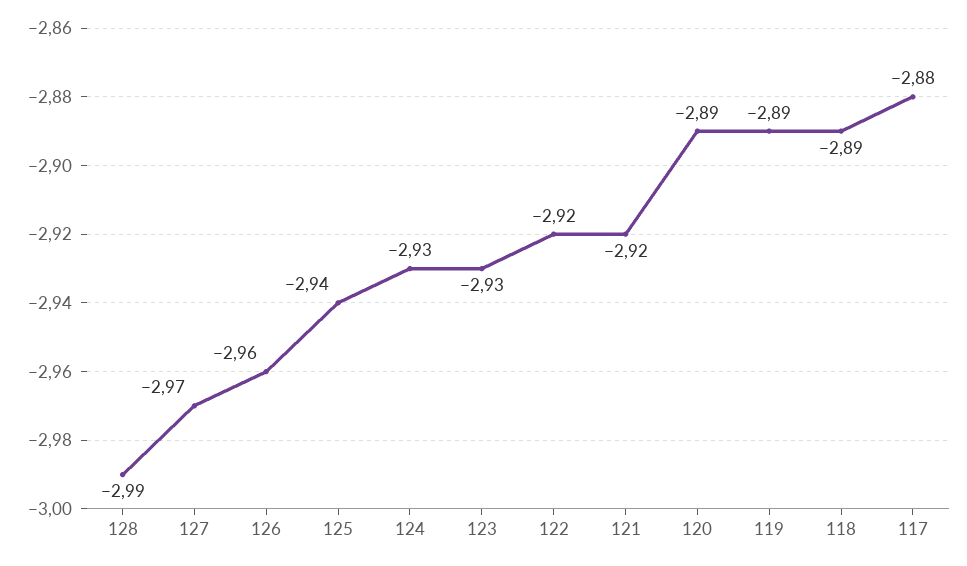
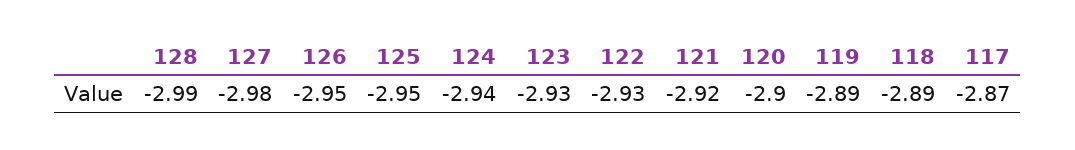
  {
    "128": -2.99,
-   "127": -2.97,
+   "127": -2.98,
-   "126": -2.96,
+   "126": -2.95,
-   "125": -2.94,
+   "125": -2.95,
-   "124": -2.93,
+   "124": -2.94,
    "123": -2.93,
-   "122": -2.92,
+   "122": -2.93,
    "121": -2.92,
-   "120": -2.89,
+   "120": -2.9,
    "119": -2.89,
    "118": -2.89,
-   "117": -2.88
+   "117": -2.87
  }

